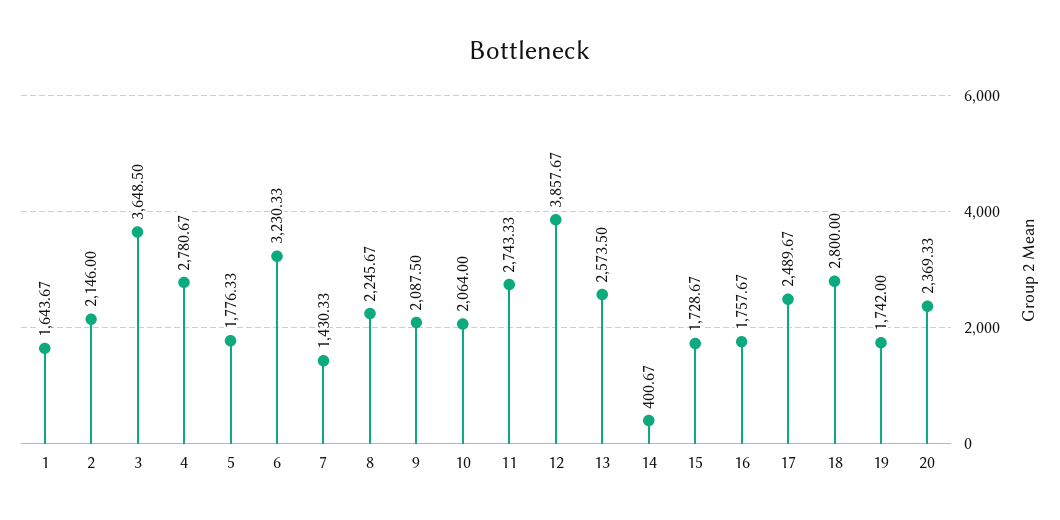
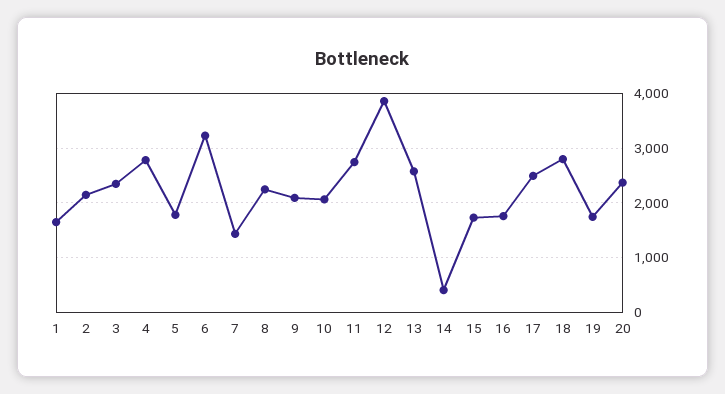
  {
    "1": 1643.67,
    "2": 2146,
-   "3": 3648.5,
+   "3": 2400,
    "4": 2780.67,
    "5": 1776.33,
    "6": 3230.33,
    "7": 1430.33,
    "8": 2245.67,
    "9": 2087.5,
    "10": 2064,
    "11": 2743.33,
    "12": 3857.67,
    "13": 2573.5,
    "14": 400.67,
    "15": 1728.67,
    "16": 1757.67,
    "17": 2489.67,
    "18": 2800,
    "19": 1742,
    "20": 2369.33
  }

